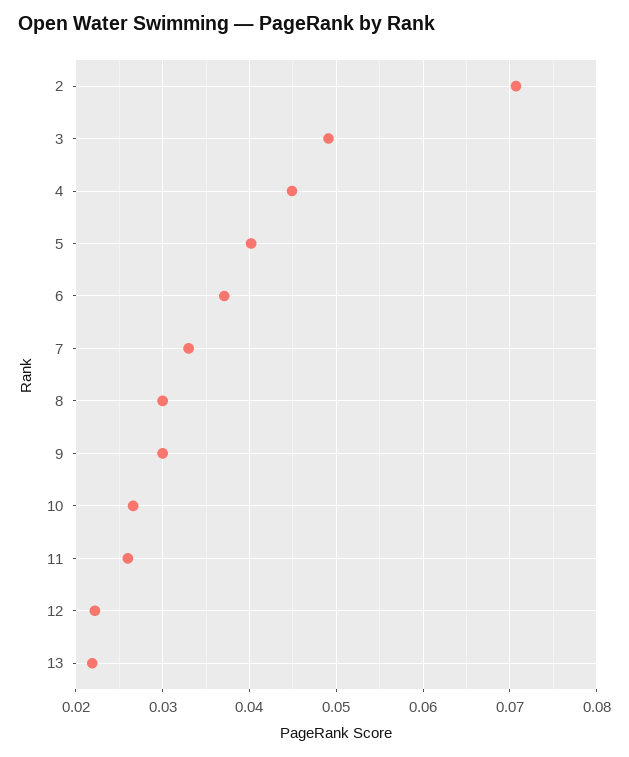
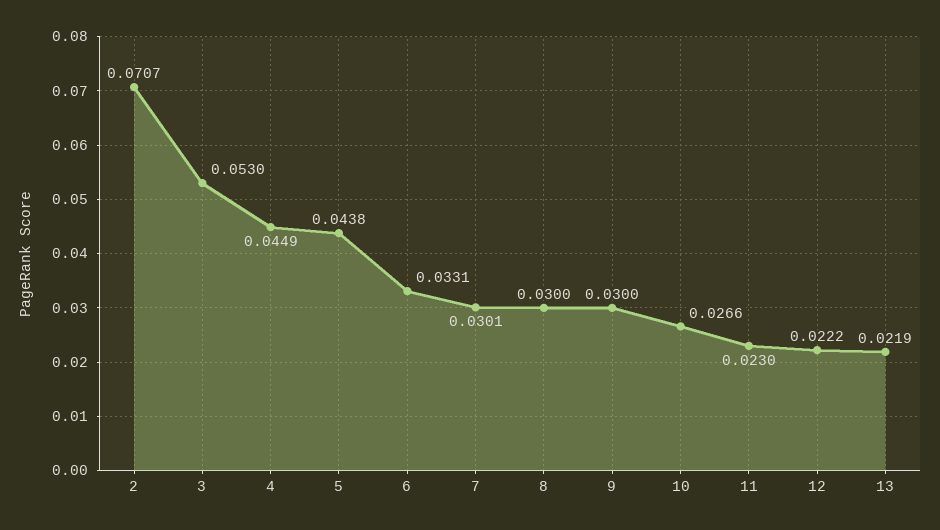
  {
    "2": 0.0707,
-   "3": 0.049,
+   "3": 0.053,
    "4": 0.0449,
-   "5": 0.04,
+   "5": 0.0438,
-   "6": 0.037,
+   "6": 0.0331,
-   "7": 0.033,
+   "7": 0.0301,
    "8": 0.03,
    "9": 0.03,
    "10": 0.0266,
-   "11": 0.026,
+   "11": 0.023,
    "12": 0.0222,
    "13": 0.0219
  }

